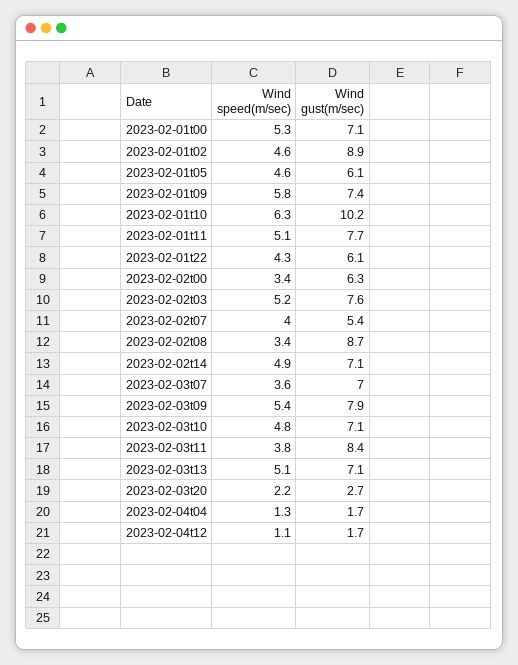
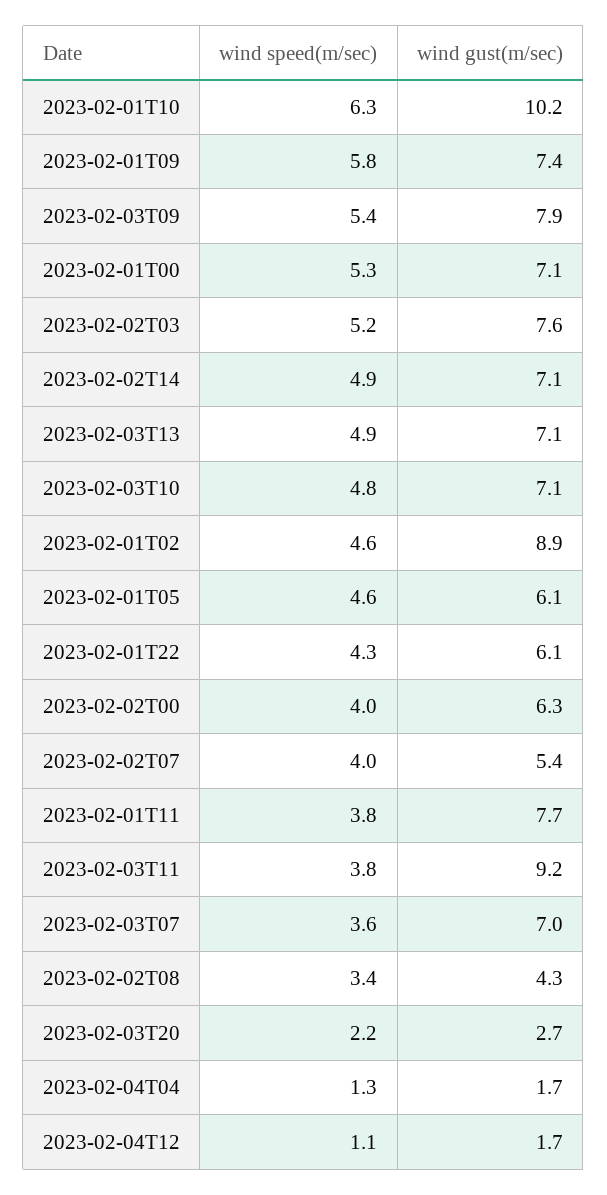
  {
    "Wind speed(m/sec)": {
      "2023-02-01t00": 5.3,
      "2023-02-01t02": 4.6,
      "2023-02-01t05": 4.6,
      "2023-02-01t09": 5.8,
      "2023-02-01t10": 6.3,
-     "2023-02-01t11": 5.1,
+     "2023-02-01t11": 3.8,
      "2023-02-01t22": 4.3,
-     "2023-02-02t00": 3.4,
+     "2023-02-02t00": 4,
      "2023-02-02t03": 5.2,
      "2023-02-02t07": 4,
      "2023-02-02t08": 3.4,
      "2023-02-02t14": 4.9,
      "2023-02-03t07": 3.6,
      "2023-02-03t09": 5.4,
      "2023-02-03t10": 4.8,
      "2023-02-03t11": 3.8,
-     "2023-02-03t13": 5.1,
+     "2023-02-03t13": 4.9,
      "2023-02-03t20": 2.2,
      "2023-02-04t04": 1.3,
      "2023-02-04t12": 1.1
    },
    "Wind gust(m/sec)": {
      "2023-02-01t00": 7.1,
      "2023-02-01t02": 8.9,
      "2023-02-01t05": 6.1,
      "2023-02-01t09": 7.4,
      "2023-02-01t10": 10.2,
      "2023-02-01t11": 7.7,
      "2023-02-01t22": 6.1,
      "2023-02-02t00": 6.3,
      "2023-02-02t03": 7.6,
      "2023-02-02t07": 5.4,
-     "2023-02-02t08": 8.7,
+     "2023-02-02t08": 4.3,
      "2023-02-02t14": 7.1,
      "2023-02-03t07": 7,
      "2023-02-03t09": 7.9,
      "2023-02-03t10": 7.1,
-     "2023-02-03t11": 8.4,
+     "2023-02-03t11": 9.2,
      "2023-02-03t13": 7.1,
      "2023-02-03t20": 2.7,
      "2023-02-04t04": 1.7,
      "2023-02-04t12": 1.7
    }
  }

